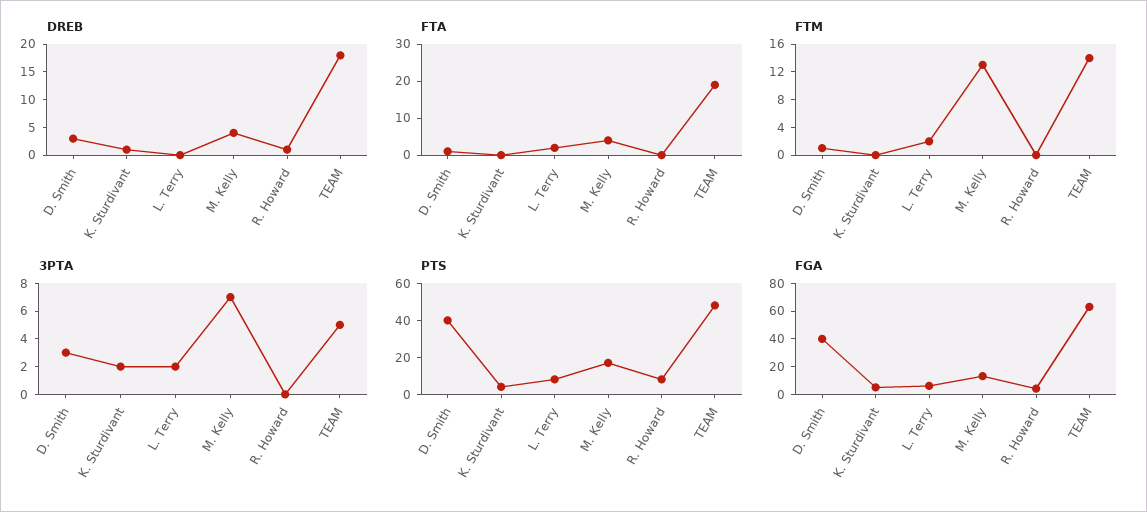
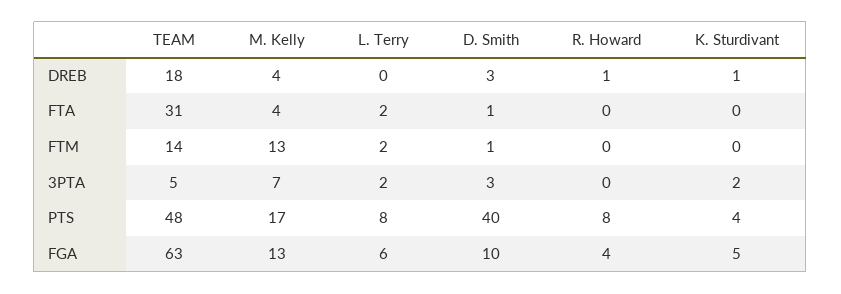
  {
    "DREB": {
      "D. Smith": 3,
      "K. Sturdivant": 1,
      "L. Terry": 0,
      "M. Kelly": 4,
      "R. Howard": 1,
      "TEAM": 18
    },
    "FTA": {
      "D. Smith": 1,
      "K. Sturdivant": 0,
      "L. Terry": 2,
      "M. Kelly": 4,
      "R. Howard": 0,
-     "TEAM": 20
+     "TEAM": 31
    },
    "FTM": {
      "D. Smith": 1,
      "K. Sturdivant": 0,
      "L. Terry": 2,
      "M. Kelly": 13,
      "R. Howard": 0,
      "TEAM": 14
    },
    "3PTA": {
      "D. Smith": 3,
      "K. Sturdivant": 2,
      "L. Terry": 2,
      "M. Kelly": 7,
      "R. Howard": 0,
      "TEAM": 5
    },
    "PTS": {
      "D. Smith": 40,
      "K. Sturdivant": 4,
      "L. Terry": 8,
      "M. Kelly": 17,
      "R. Howard": 8,
      "TEAM": 48
    },
    "FGA": {
-     "D. Smith": 40,
+     "D. Smith": 10,
      "K. Sturdivant": 5,
      "L. Terry": 6,
      "M. Kelly": 13,
      "R. Howard": 4,
      "TEAM": 63
    }
  }

